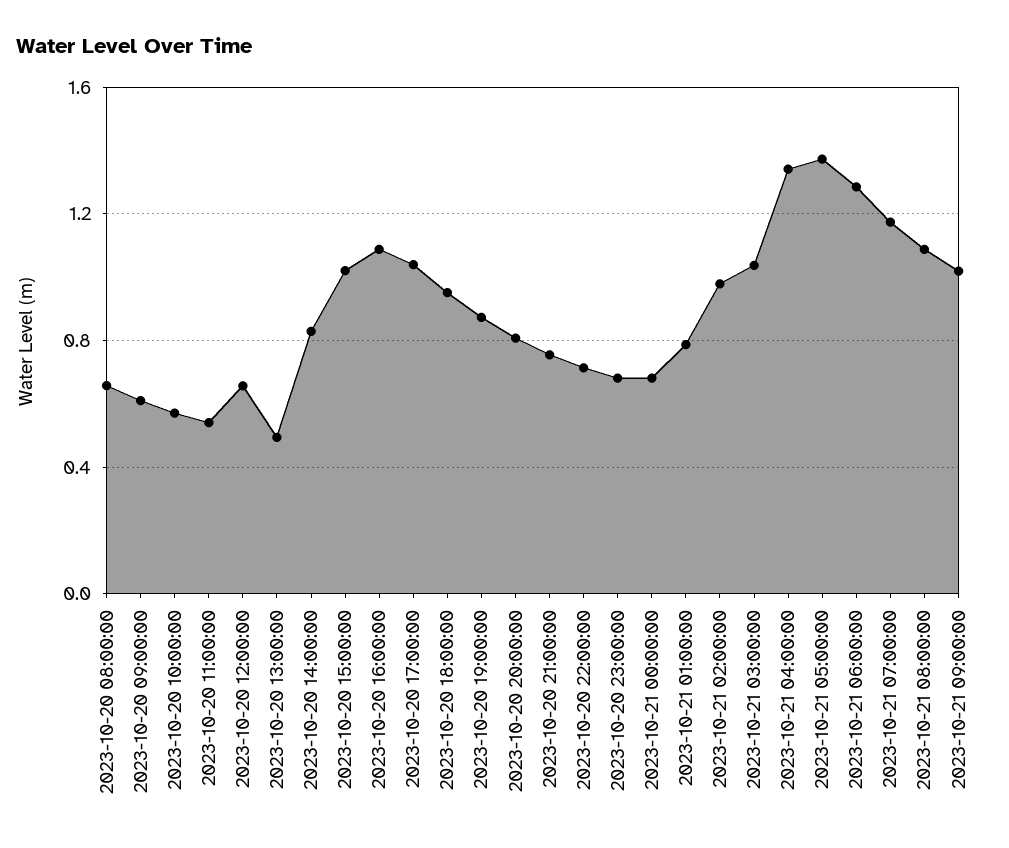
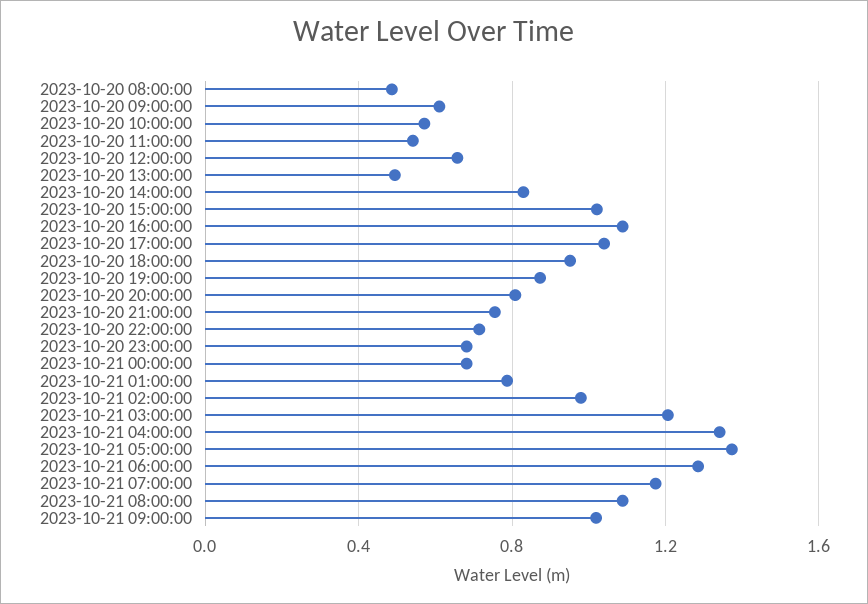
  {
-   "2023-10-20 08:00:00": 0.65,
+   "2023-10-20 08:00:00": 0.5,
    "2023-10-20 09:00:00": 0.6,
    "2023-10-20 10:00:00": 0.55,
    "2023-10-20 11:00:00": 0.55,
    "2023-10-20 12:00:00": 0.65,
    "2023-10-20 13:00:00": 0.5,
    "2023-10-20 14:00:00": 0.85,
    "2023-10-20 15:00:00": 1,
    "2023-10-20 16:00:00": 1.1,
    "2023-10-20 17:00:00": 1.05,
    "2023-10-20 18:00:00": 0.95,
    "2023-10-20 19:00:00": 0.85,
    "2023-10-20 20:00:00": 0.8,
    "2023-10-20 21:00:00": 0.75,
    "2023-10-20 22:00:00": 0.7,
    "2023-10-20 23:00:00": 0.7,
    "2023-10-21 00:00:00": 0.7,
    "2023-10-21 01:00:00": 0.8,
    "2023-10-21 02:00:00": 1,
-   "2023-10-21 03:00:00": 1.05,
+   "2023-10-21 03:00:00": 1.2,
    "2023-10-21 04:00:00": 1.35,
    "2023-10-21 05:00:00": 1.35,
    "2023-10-21 06:00:00": 1.3,
    "2023-10-21 07:00:00": 1.15,
    "2023-10-21 08:00:00": 1.1,
    "2023-10-21 09:00:00": 1
  }

